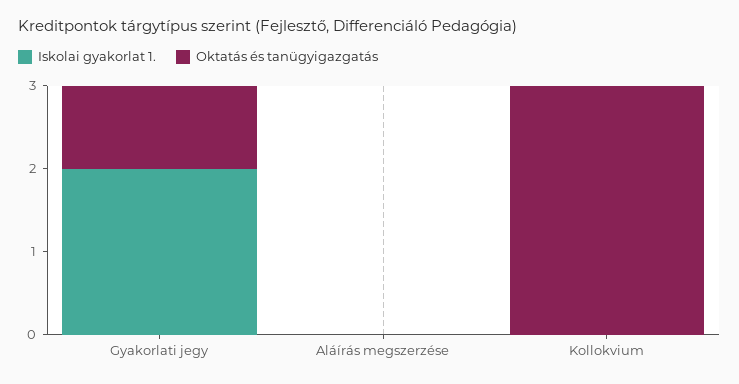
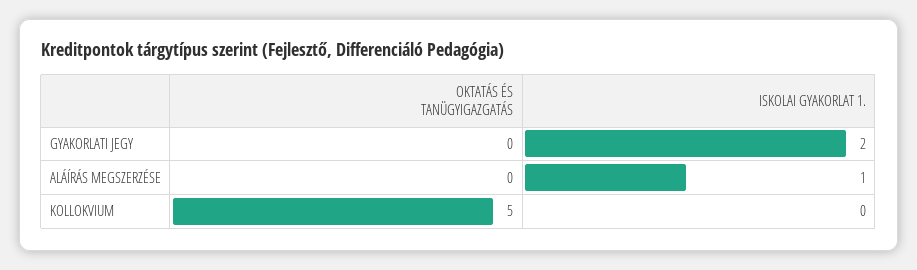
  {
    "Iskolai gyakorlat 1.": {
      "Gyakorlati jegy": 2,
-     "Aláírás megszerzése": 0,
+     "Aláírás megszerzése": 1,
      "Kollokvium": 0
    },
    "Oktatás és tanügyigazgatás": {
-     "Gyakorlati jegy": 1,
+     "Gyakorlati jegy": 0,
      "Aláírás megszerzése": 0,
-     "Kollokvium": 3
+     "Kollokvium": 5
    }
  }

